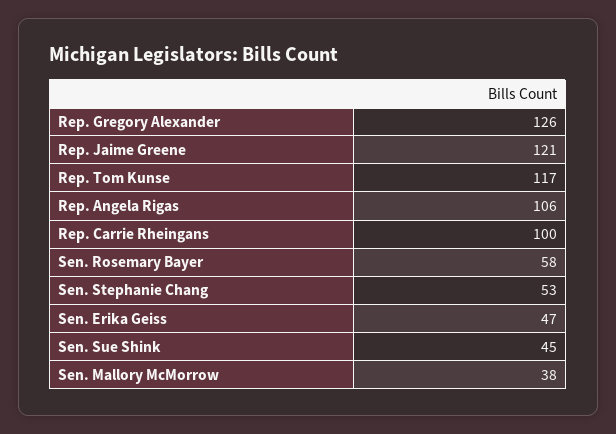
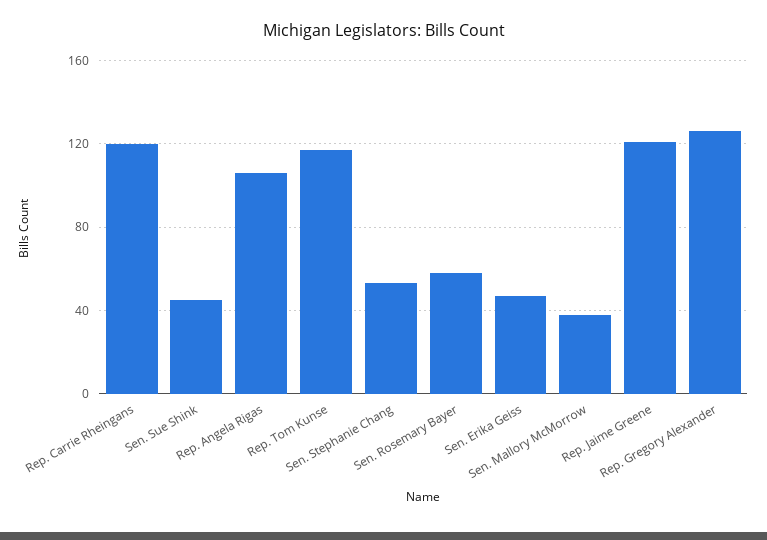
  {
    "Rep. Gregory Alexander": 126,
    "Rep. Jaime Greene": 121,
    "Rep. Tom Kunse": 117,
    "Rep. Angela Rigas": 106,
-   "Rep. Carrie Rheingans": 100,
+   "Rep. Carrie Rheingans": 120,
    "Sen. Rosemary Bayer": 58,
    "Sen. Stephanie Chang": 53,
    "Sen. Erika Geiss": 47,
    "Sen. Sue Shink": 45,
    "Sen. Mallory McMorrow": 38
  }

